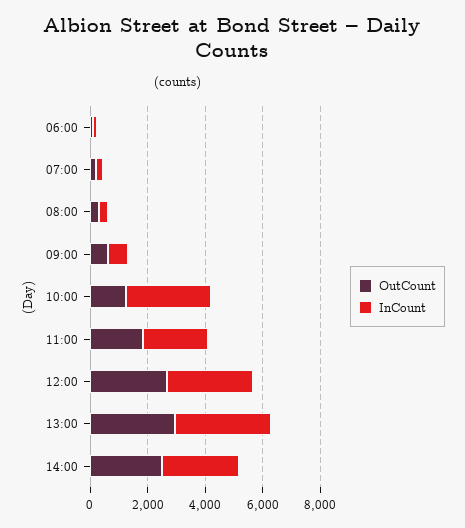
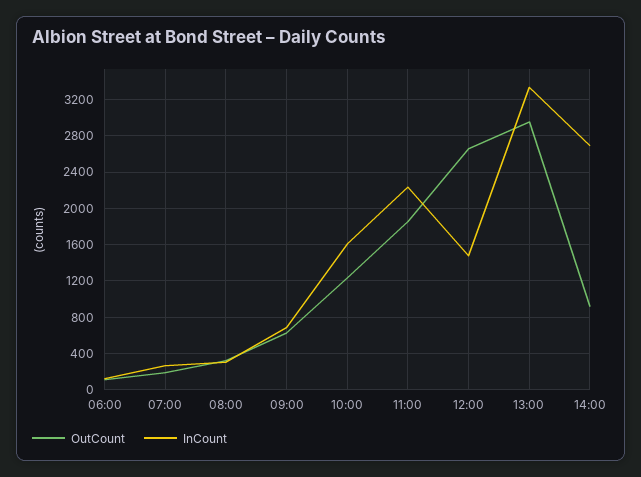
  {
    "OutCount": {
      "06:00": 100,
      "07:00": 200,
      "08:00": 300,
      "09:00": 600,
      "10:00": 1200,
      "11:00": 1900,
      "12:00": 2700,
      "13:00": 3000,
-     "14:00": 2500
+     "14:00": 900
    },
    "InCount": {
      "06:00": 100,
      "07:00": 300,
      "08:00": 300,
      "09:00": 700,
-     "10:00": 3000,
+     "10:00": 1600,
      "11:00": 2200,
-     "12:00": 3000,
+     "12:00": 1500,
      "13:00": 3300,
      "14:00": 2700
    }
  }

